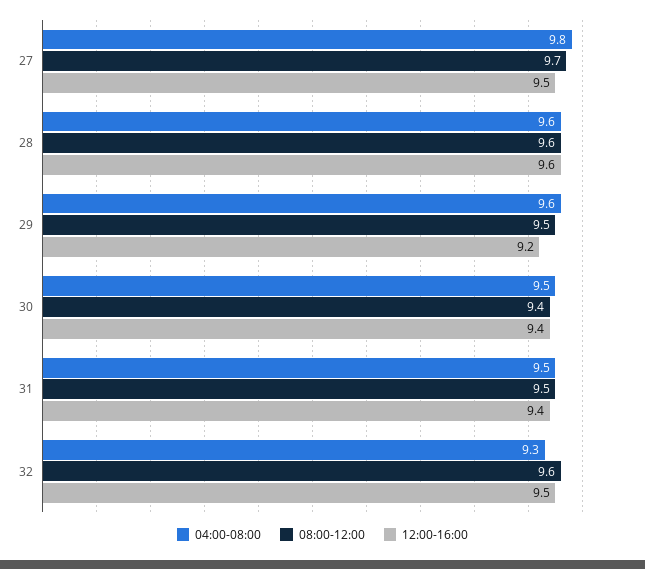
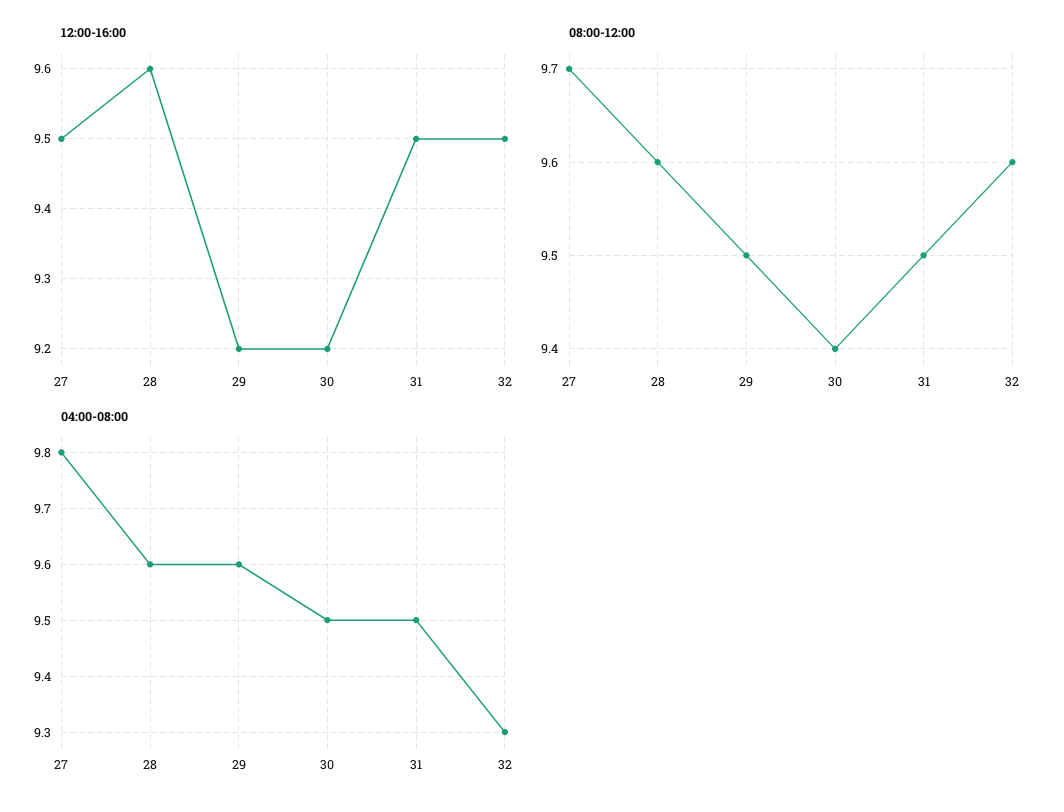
  {
    "04:00-08:00": {
      "27": 9.8,
      "28": 9.6,
      "29": 9.6,
      "30": 9.5,
      "31": 9.5,
      "32": 9.3
    },
    "08:00-12:00": {
      "27": 9.7,
      "28": 9.6,
      "29": 9.5,
      "30": 9.4,
      "31": 9.5,
      "32": 9.6
    },
    "12:00-16:00": {
      "27": 9.5,
      "28": 9.6,
      "29": 9.2,
-     "30": 9.4,
+     "30": 9.2,
-     "31": 9.4,
+     "31": 9.5,
      "32": 9.5
    }
  }

